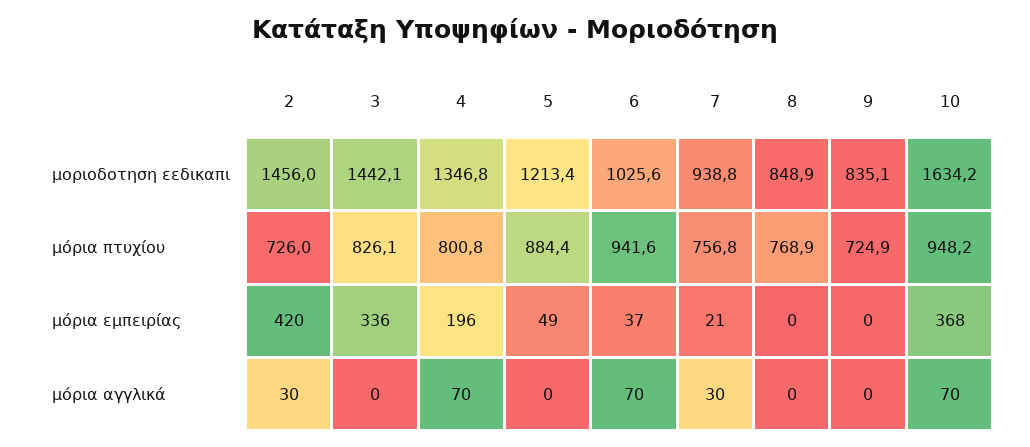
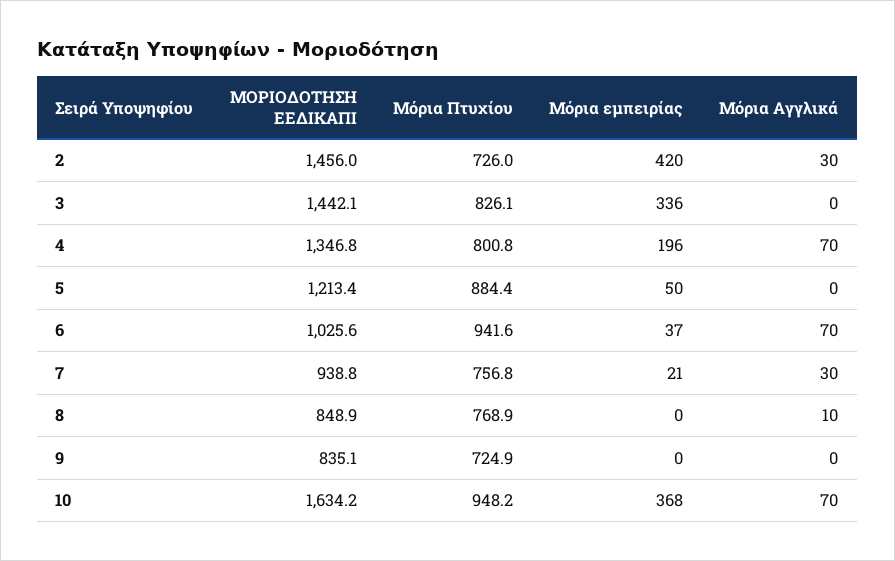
  {
    "2": {
      "μοριοδοτηση εεδικαπι": 1456,
      "μόρια πτυχίου": 726,
      "μόρια εμπειρίας": 420,
      "μόρια αγγλικά": 30
    },
    "3": {
      "μοριοδοτηση εεδικαπι": 1442.1,
      "μόρια πτυχίου": 826.1,
      "μόρια εμπειρίας": 336,
      "μόρια αγγλικά": 0
    },
    "4": {
      "μοριοδοτηση εεδικαπι": 1346.8,
      "μόρια πτυχίου": 800.8,
      "μόρια εμπειρίας": 196,
      "μόρια αγγλικά": 70
    },
    "5": {
      "μοριοδοτηση εεδικαπι": 1213.4,
      "μόρια πτυχίου": 884.4,
-     "μόρια εμπειρίας": 49,
+     "μόρια εμπειρίας": 50,
      "μόρια αγγλικά": 0
    },
    "6": {
      "μοριοδοτηση εεδικαπι": 1025.6,
      "μόρια πτυχίου": 941.6,
      "μόρια εμπειρίας": 37,
      "μόρια αγγλικά": 70
    },
    "7": {
      "μοριοδοτηση εεδικαπι": 938.8,
      "μόρια πτυχίου": 756.8,
      "μόρια εμπειρίας": 21,
      "μόρια αγγλικά": 30
    },
    "8": {
      "μοριοδοτηση εεδικαπι": 848.9,
      "μόρια πτυχίου": 768.9,
      "μόρια εμπειρίας": 0,
-     "μόρια αγγλικά": 0
+     "μόρια αγγλικά": 10
    },
    "9": {
      "μοριοδοτηση εεδικαπι": 835.1,
      "μόρια πτυχίου": 724.9,
      "μόρια εμπειρίας": 0,
      "μόρια αγγλικά": 0
    },
    "10": {
      "μοριοδοτηση εεδικαπι": 1634.2,
      "μόρια πτυχίου": 948.2,
      "μόρια εμπειρίας": 368,
      "μόρια αγγλικά": 70
    }
  }

